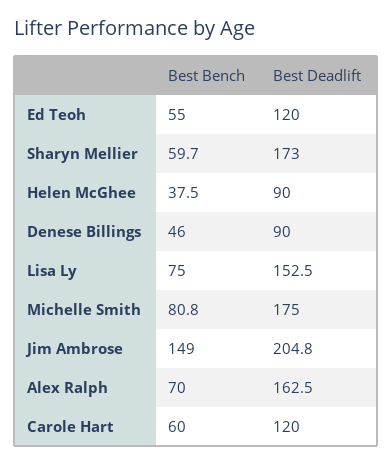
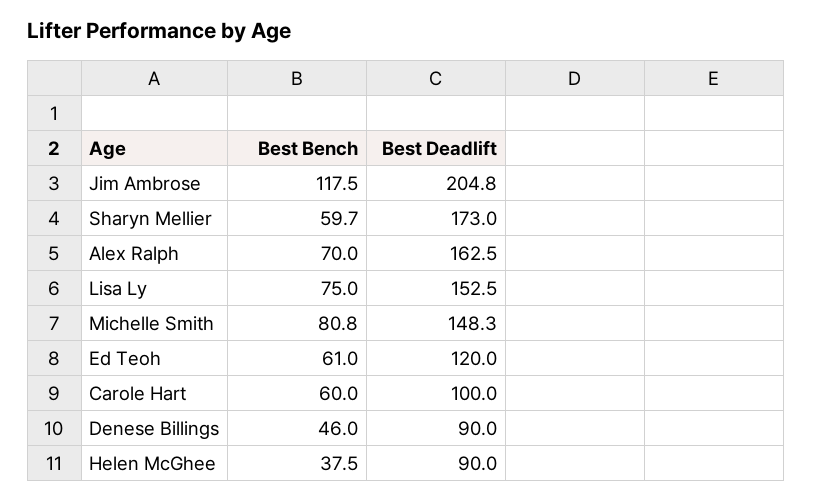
  {
    "Best Bench": {
-     "Ed Teoh": 55,
+     "Ed Teoh": 61,
      "Sharyn Mellier": 59.7,
      "Helen McGhee": 37.5,
      "Denese Billings": 46,
      "Lisa Ly": 75,
      "Michelle Smith": 80.8,
-     "Jim Ambrose": 149,
+     "Jim Ambrose": 117.5,
      "Alex Ralph": 70,
      "Carole Hart": 60
    },
    "Best Deadlift": {
      "Ed Teoh": 120,
      "Sharyn Mellier": 173,
      "Helen McGhee": 90,
      "Denese Billings": 90,
      "Lisa Ly": 152.5,
-     "Michelle Smith": 175,
+     "Michelle Smith": 148.3,
      "Jim Ambrose": 204.8,
      "Alex Ralph": 162.5,
-     "Carole Hart": 120
+     "Carole Hart": 100
    }
  }

